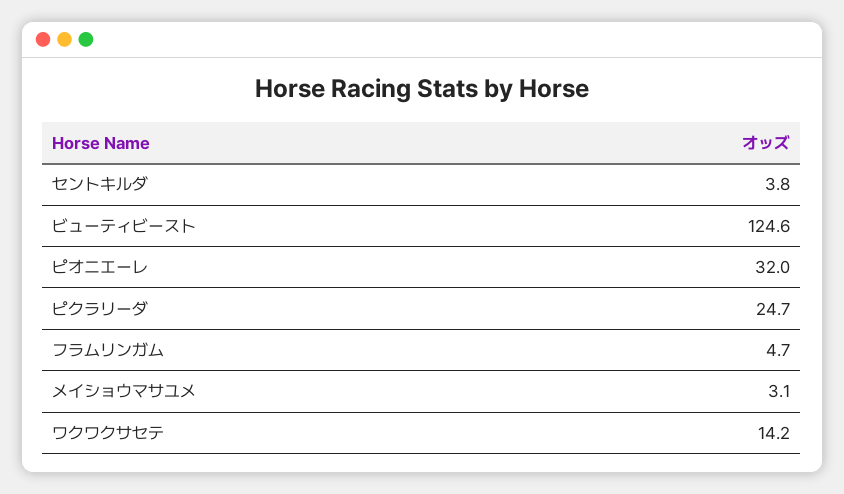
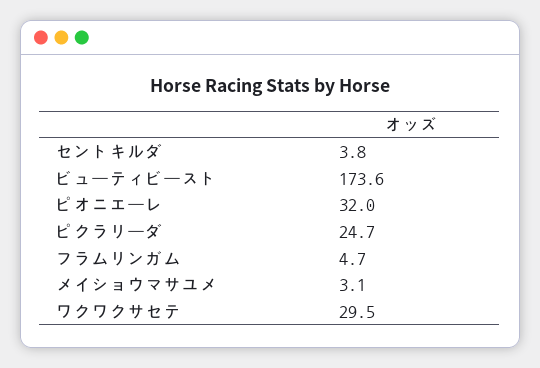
  {
    "セントキルダ": 3.8,
-   "ビューティビースト": 124.6,
+   "ビューティビースト": 173.6,
    "ピオニエーレ": 32,
    "ピクラリーダ": 24.7,
    "フラムリンガム": 4.7,
    "メイショウマサユメ": 3.1,
-   "ワクワクサセテ": 14.2
+   "ワクワクサセテ": 29.5
  }

